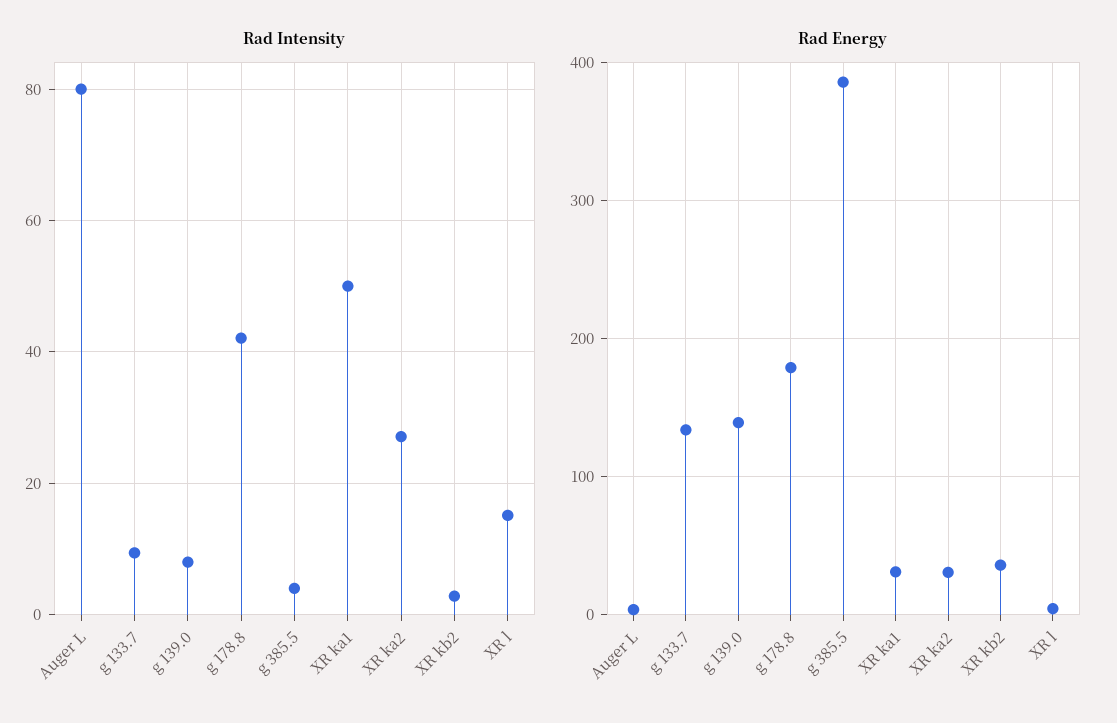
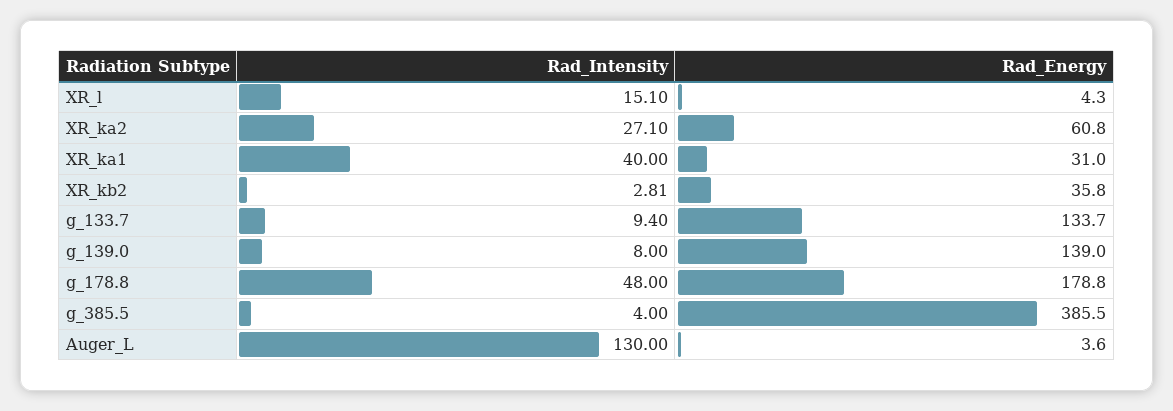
  {
    "Rad Intensity": {
-     "Auger L": 80,
+     "Auger L": 130,
      "g 133.7": 9.4,
      "g 139.0": 8,
-     "g 178.8": 42,
+     "g 178.8": 48,
      "g 385.5": 4,
-     "XR ka1": 50,
+     "XR ka1": 40,
      "XR ka2": 27.1,
      "XR kb2": 2.81,
      "XR l": 15.1
    },
    "Rad Energy": {
      "Auger L": 3.6,
      "g 133.7": 133.7,
      "g 139.0": 139,
      "g 178.8": 178.8,
      "g 385.5": 385.5,
      "XR ka1": 31,
-     "XR ka2": 30,
+     "XR ka2": 60.8,
      "XR kb2": 35.8,
      "XR l": 4.3
    }
  }

